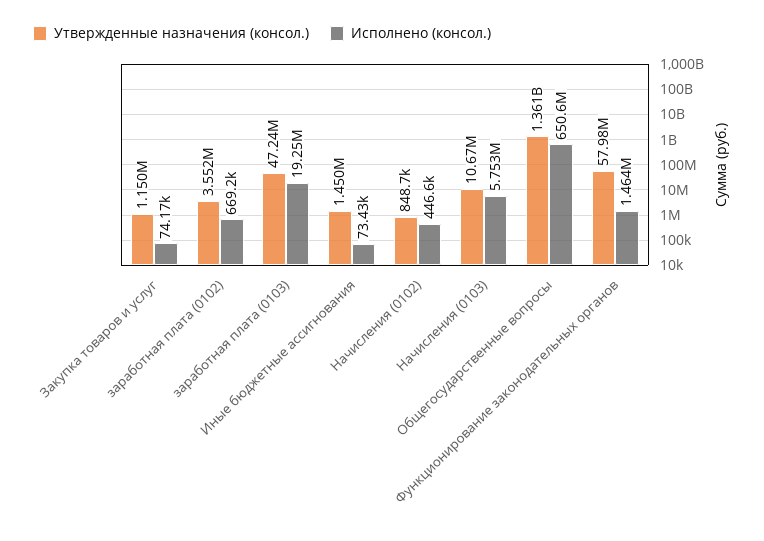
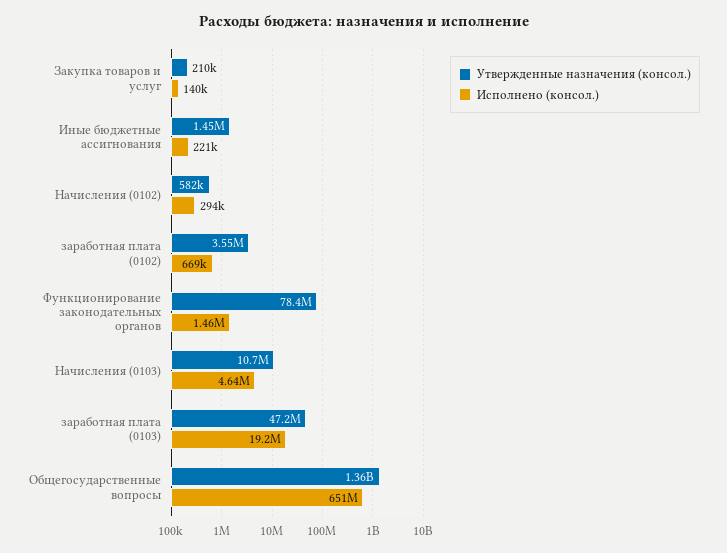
  {
    "Утвержденные назначения (консол.)": {
-     "Закупка товаров и услуг": 1150000,
+     "Закупка товаров и услуг": 210000,
      "заработная плата (0102)": 3552000,
      "заработная плата (0103)": 47240000,
      "Иные бюджетные ассигнования": 1450000,
-     "Начисления (0102)": 848700,
+     "Начисления (0102)": 582000,
      "Начисления (0103)": 10670000,
      "Общегосударственные вопросы": 1361000000,
-     "Функционирование законодательных органов": 57980000
+     "Функционирование законодательных органов": 78400000
    },
    "Исполнено (консол.)": {
-     "Закупка товаров и услуг": 74170,
+     "Закупка товаров и услуг": 140000,
      "заработная плата (0102)": 669200,
      "заработная плата (0103)": 19250000,
-     "Иные бюджетные ассигнования": 73430,
+     "Иные бюджетные ассигнования": 221000,
-     "Начисления (0102)": 446600,
+     "Начисления (0102)": 294000,
-     "Начисления (0103)": 5753000,
+     "Начисления (0103)": 4640000,
      "Общегосударственные вопросы": 650600000,
      "Функционирование законодательных органов": 1464000
    }
  }

